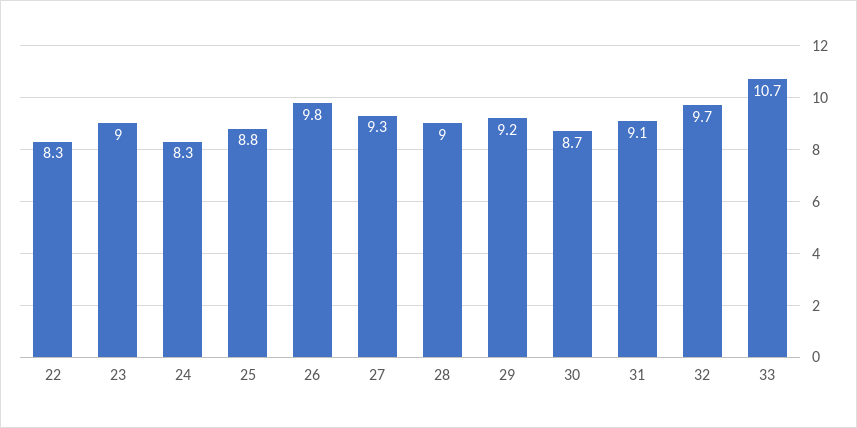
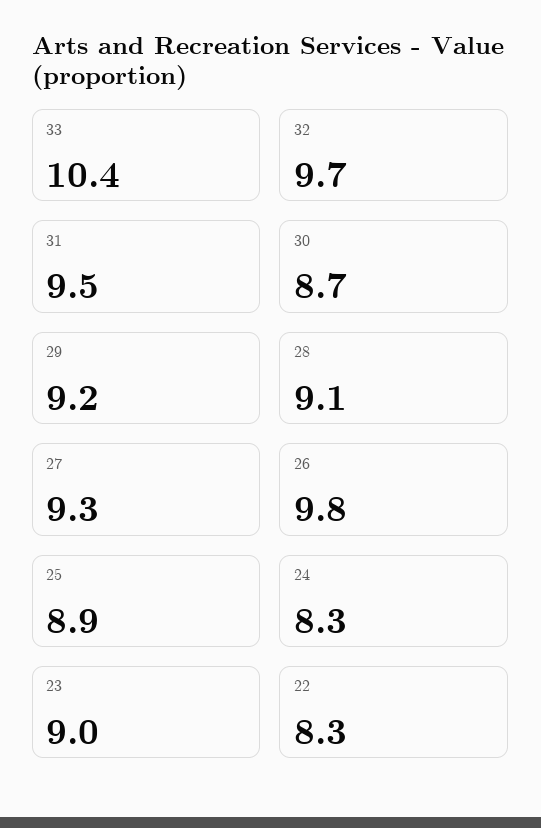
  {
    "22": 8.3,
    "23": 9,
    "24": 8.3,
-   "25": 8.8,
+   "25": 8.9,
    "26": 9.8,
    "27": 9.3,
-   "28": 9,
+   "28": 9.1,
    "29": 9.2,
    "30": 8.7,
-   "31": 9.1,
+   "31": 9.5,
    "32": 9.7,
-   "33": 10.7
+   "33": 10.4
  }

